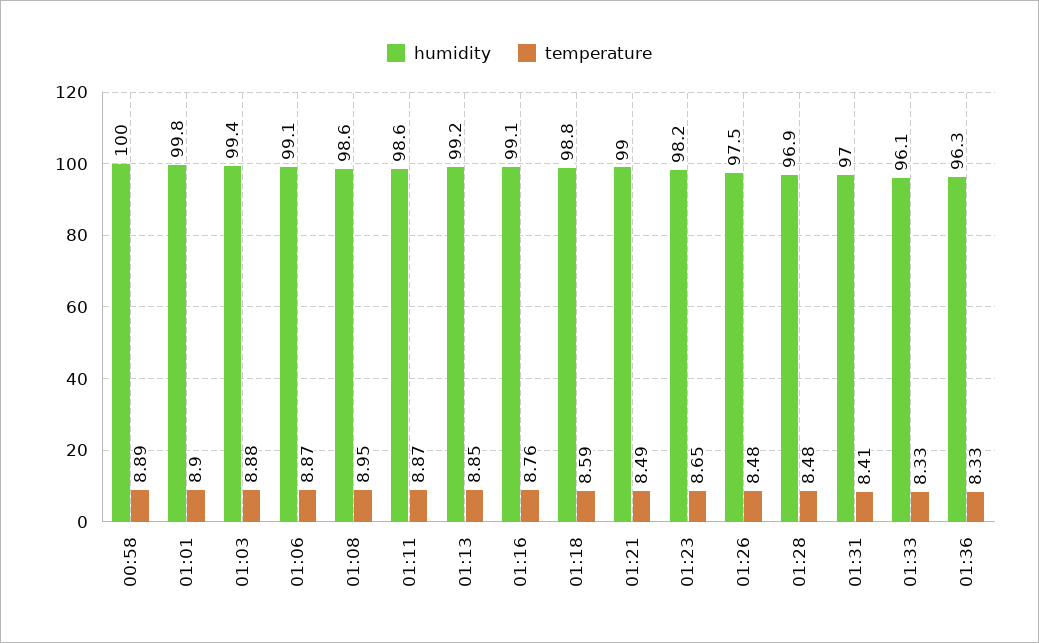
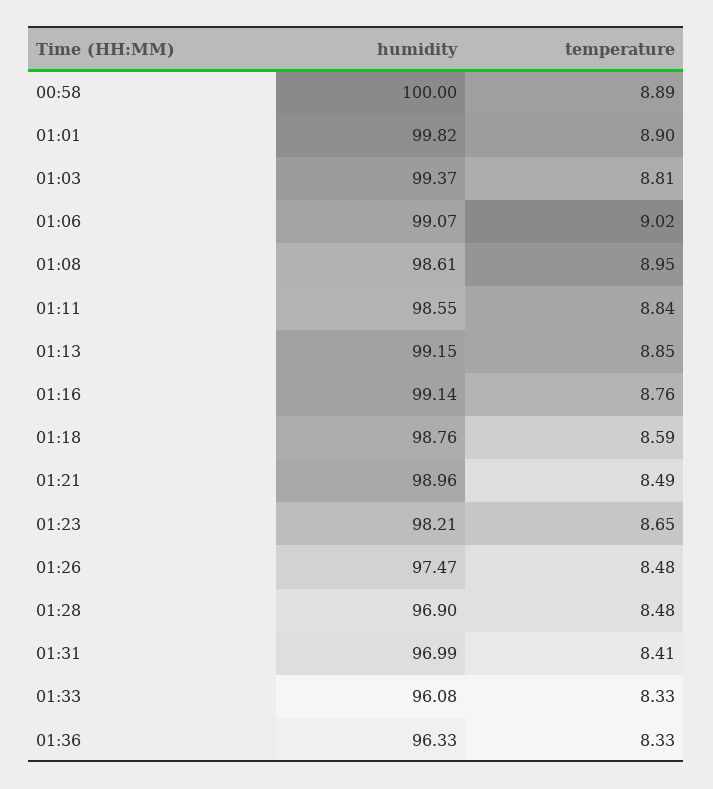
  {
    "humidity": {
      "00:58": 100,
      "01:01": 99.82,
      "01:03": 99.37,
      "01:06": 99.07,
      "01:08": 98.61,
      "01:11": 98.55,
      "01:13": 99.15,
      "01:16": 99.14,
      "01:18": 98.76,
      "01:21": 98.96,
      "01:23": 98.21,
      "01:26": 97.47,
      "01:28": 96.9,
      "01:31": 96.99,
      "01:33": 96.08,
      "01:36": 96.33
    },
    "temperature": {
      "00:58": 8.89,
      "01:01": 8.9,
-     "01:03": 8.88,
+     "01:03": 8.81,
-     "01:06": 8.87,
+     "01:06": 9.02,
      "01:08": 8.95,
-     "01:11": 8.87,
+     "01:11": 8.84,
      "01:13": 8.85,
      "01:16": 8.76,
      "01:18": 8.59,
      "01:21": 8.49,
      "01:23": 8.65,
      "01:26": 8.48,
      "01:28": 8.48,
      "01:31": 8.41,
      "01:33": 8.33,
      "01:36": 8.33
    }
  }

